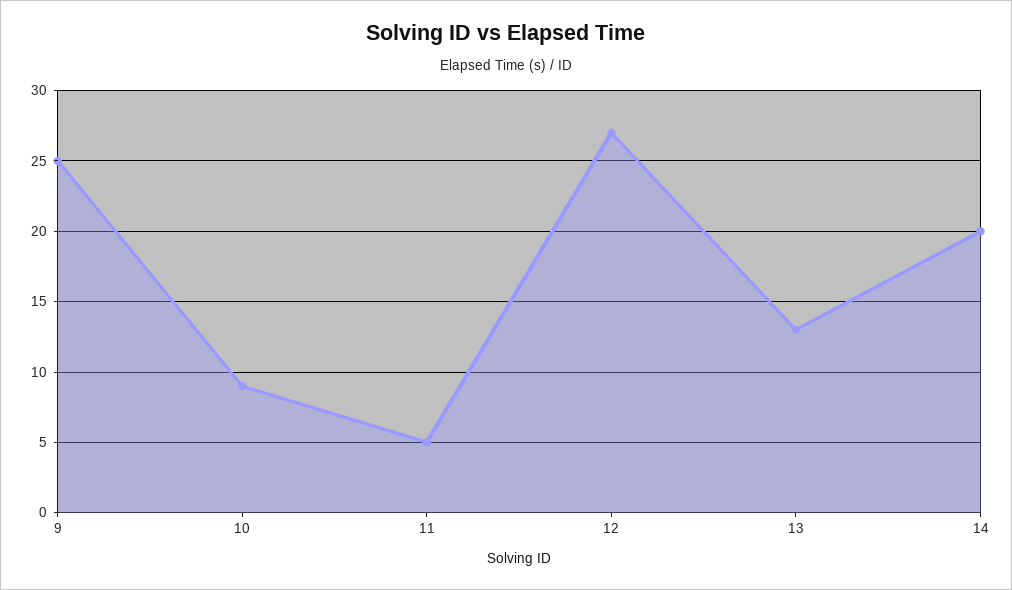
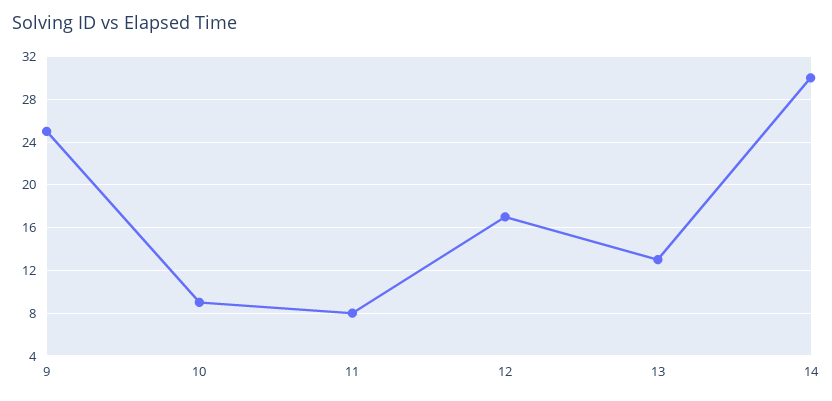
  {
    "9": 25,
    "10": 9,
-   "11": 5,
+   "11": 8,
-   "12": 27,
+   "12": 17,
    "13": 13,
-   "14": 20
+   "14": 30
  }

